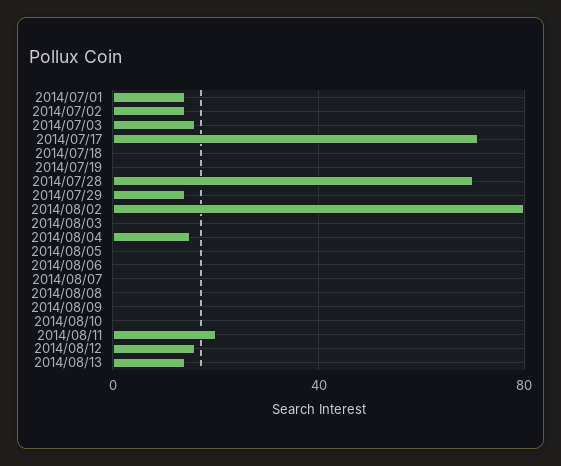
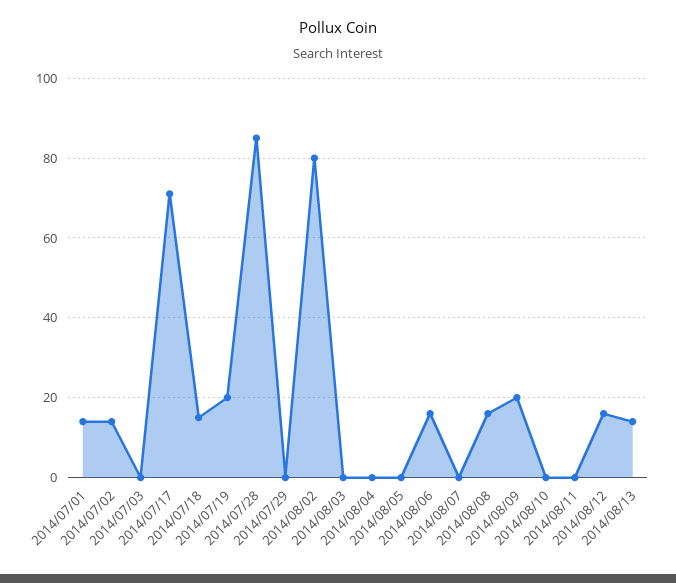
  {
    "2014/07/01": 15,
    "2014/07/02": 15,
-   "2014/07/03": 15,
+   "2014/07/03": 0,
    "2014/07/17": 70,
-   "2014/07/18": 0,
+   "2014/07/18": 15,
-   "2014/07/19": 0,
+   "2014/07/19": 20,
-   "2014/07/28": 70,
+   "2014/07/28": 85,
-   "2014/07/29": 15,
+   "2014/07/29": 0,
    "2014/08/02": 80,
    "2014/08/03": 0,
-   "2014/08/04": 15,
+   "2014/08/04": 0,
    "2014/08/05": 0,
-   "2014/08/06": 0,
+   "2014/08/06": 15,
    "2014/08/07": 0,
-   "2014/08/08": 0,
+   "2014/08/08": 15,
-   "2014/08/09": 0,
+   "2014/08/09": 20,
    "2014/08/10": 0,
-   "2014/08/11": 20,
+   "2014/08/11": 0,
    "2014/08/12": 15,
    "2014/08/13": 15
  }

